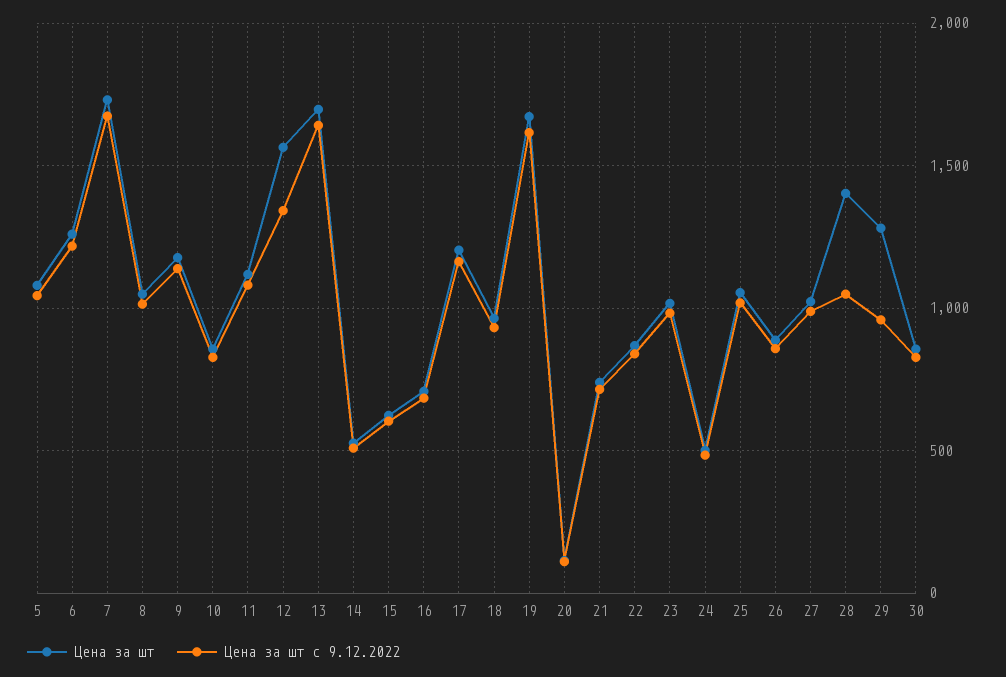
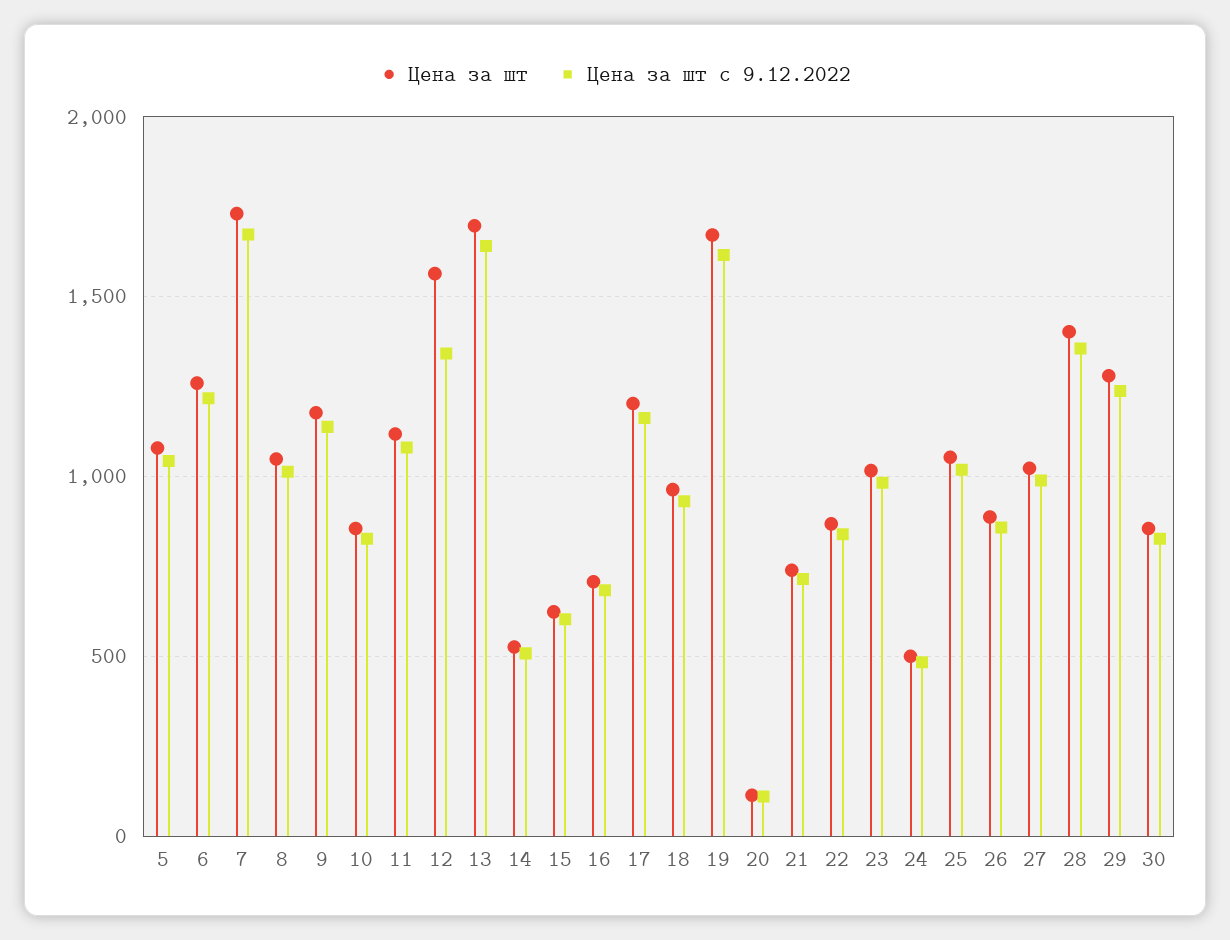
  {
    "Цена за шт": {
      "5": 1100,
      "6": 1250,
      "7": 1750,
      "8": 1050,
      "9": 1200,
      "10": 850,
      "11": 1100,
      "12": 1550,
      "13": 1700,
      "14": 550,
      "15": 600,
      "16": 700,
      "17": 1200,
      "18": 950,
      "19": 1650,
      "20": 100,
      "21": 750,
      "22": 850,
      "23": 1000,
      "24": 500,
      "25": 1050,
      "26": 900,
      "27": 1000,
      "28": 1400,
      "29": 1300,
      "30": 850
    },
    "Цена за шт с 9.12.2022": {
      "5": 1050,
      "6": 1200,
      "7": 1650,
      "8": 1000,
      "9": 1150,
      "10": 850,
      "11": 1100,
      "12": 1350,
      "13": 1650,
      "14": 500,
      "15": 600,
      "16": 700,
      "17": 1150,
      "18": 950,
      "19": 1600,
      "20": 100,
      "21": 700,
      "22": 850,
      "23": 1000,
      "24": 500,
      "25": 1000,
      "26": 850,
      "27": 1000,
-     "28": 1050,
+     "28": 1350,
-     "29": 950,
+     "29": 1250,
      "30": 850
    }
  }

